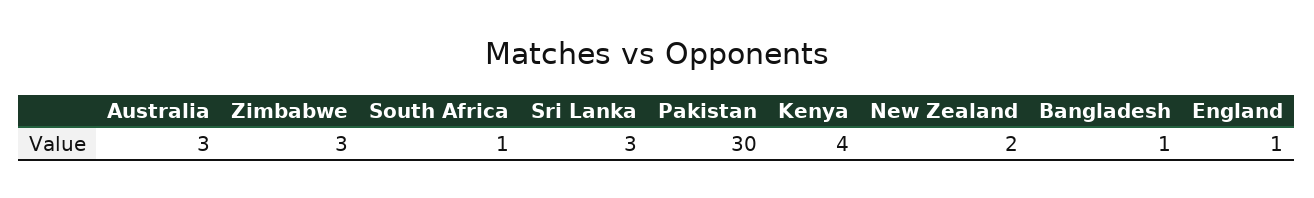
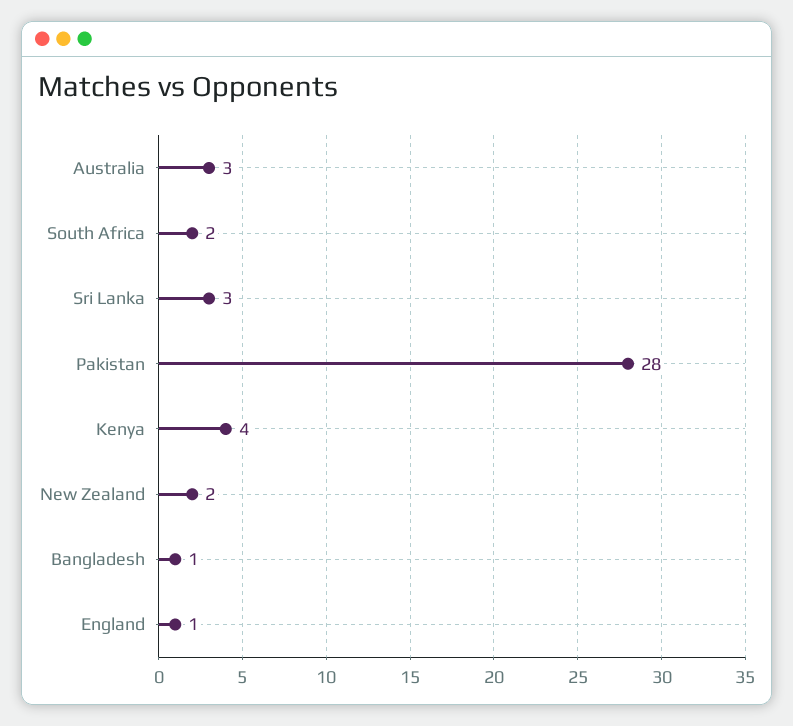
  {
    "Australia": 3,
-   "Zimbabwe": 3,
-   "South Africa": 1,
+   "South Africa": 2,
    "Sri Lanka": 3,
-   "Pakistan": 30,
+   "Pakistan": 28,
    "Kenya": 4,
    "New Zealand": 2,
    "Bangladesh": 1,
    "England": 1
  }

